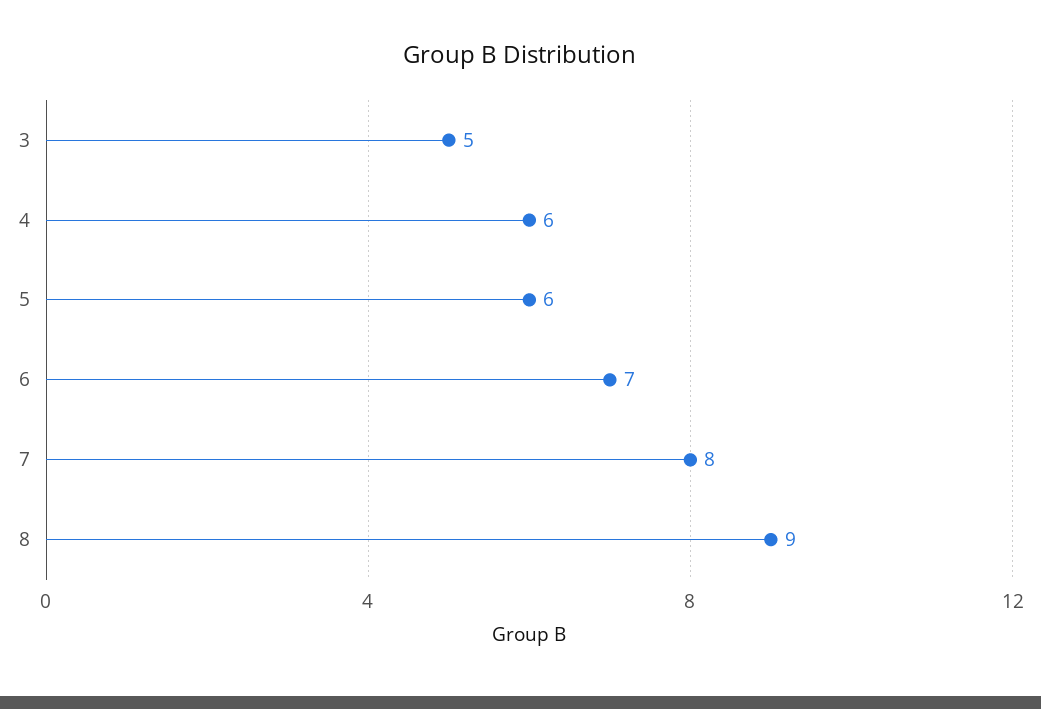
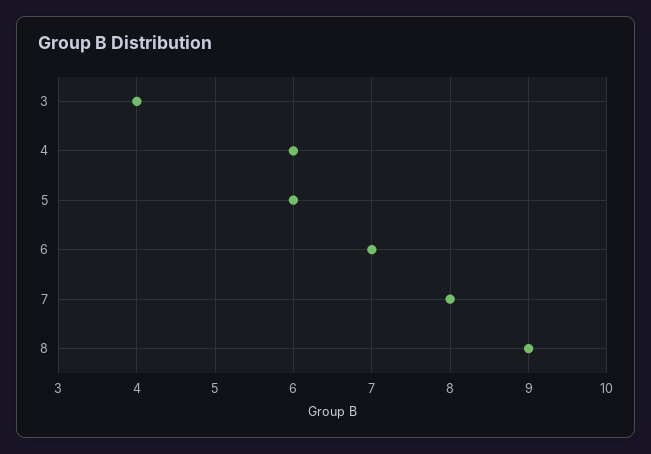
  {
-   "3": 5,
+   "3": 4,
    "4": 6,
    "5": 6,
    "6": 7,
    "7": 8,
    "8": 9
  }

